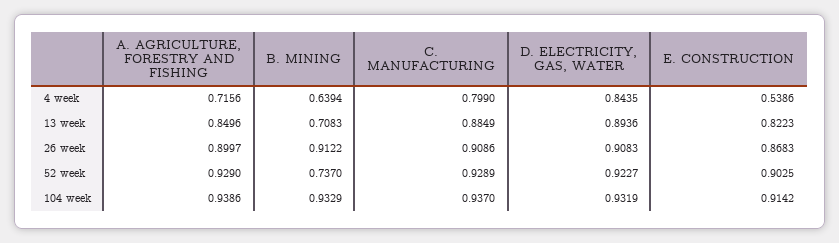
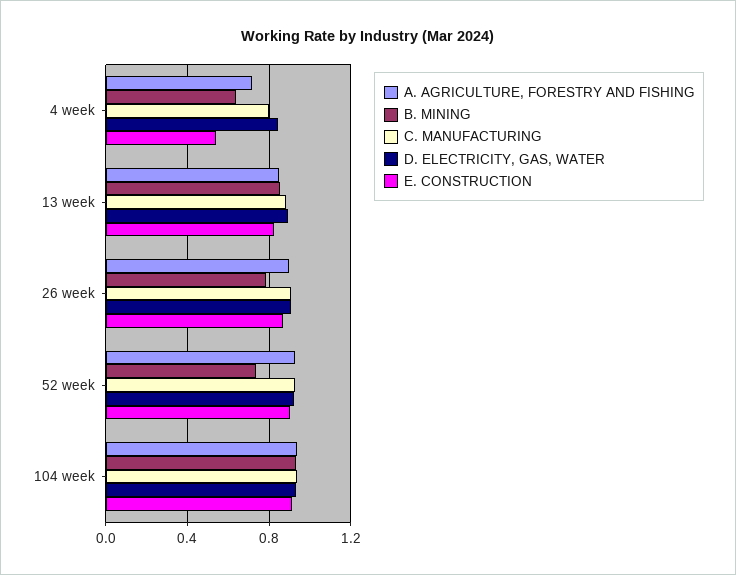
  {
    "A. AGRICULTURE, FORESTRY AND FISHING": {
      "4 week": 0.7156,
      "13 week": 0.8496,
      "26 week": 0.8997,
      "52 week": 0.929,
      "104 week": 0.9386
    },
    "B. MINING": {
      "4 week": 0.6394,
-     "13 week": 0.7083,
+     "13 week": 0.85,
-     "26 week": 0.9122,
+     "26 week": 0.8,
      "52 week": 0.737,
      "104 week": 0.9329
    },
    "C. MANUFACTURING": {
      "4 week": 0.799,
      "13 week": 0.8849,
      "26 week": 0.9086,
      "52 week": 0.9289,
      "104 week": 0.937
    },
    "D. ELECTRICITY, GAS, WATER": {
      "4 week": 0.8435,
      "13 week": 0.8936,
      "26 week": 0.9083,
      "52 week": 0.9227,
      "104 week": 0.9319
    },
    "E. CONSTRUCTION": {
      "4 week": 0.5386,
      "13 week": 0.8223,
      "26 week": 0.8683,
      "52 week": 0.9025,
      "104 week": 0.9142
    }
  }

